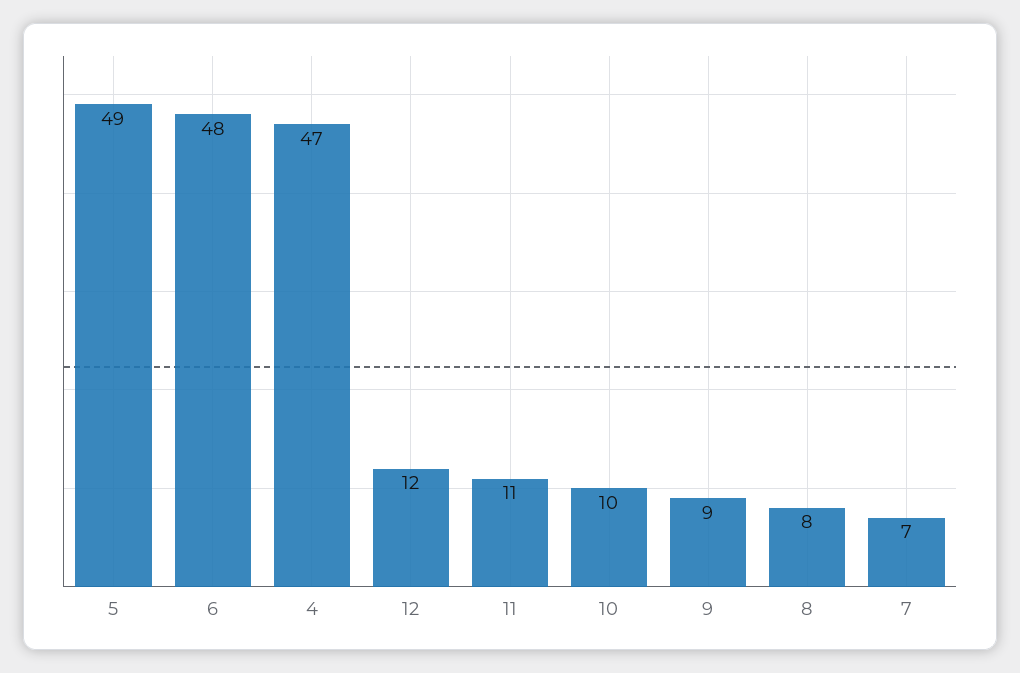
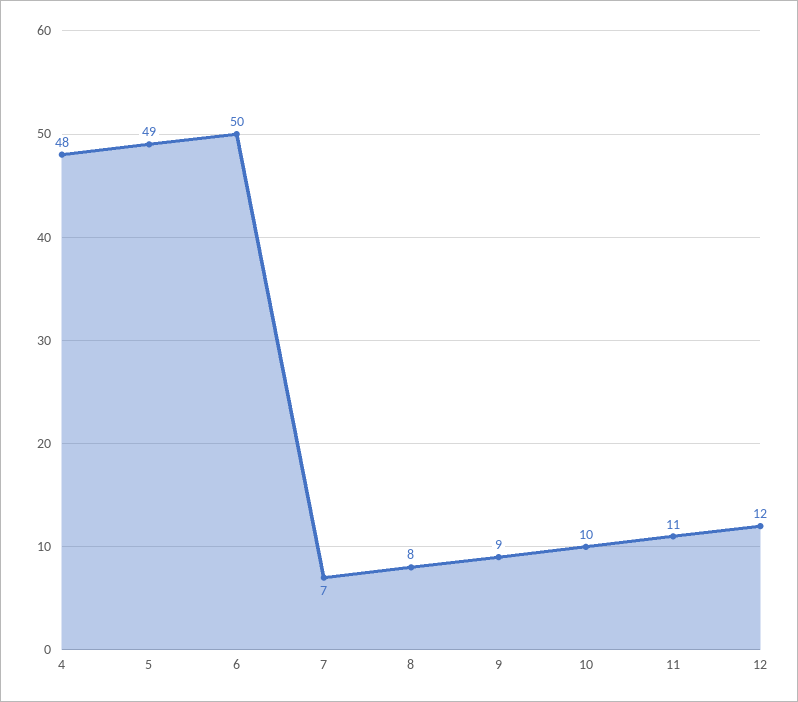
  {
    "5": 49,
-   "6": 48,
+   "6": 50,
-   "4": 47,
+   "4": 48,
    "12": 12,
    "11": 11,
    "10": 10,
    "9": 9,
    "8": 8,
    "7": 7
  }

